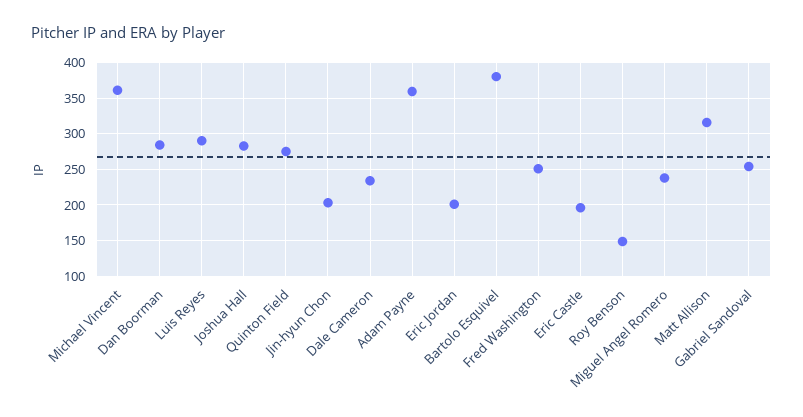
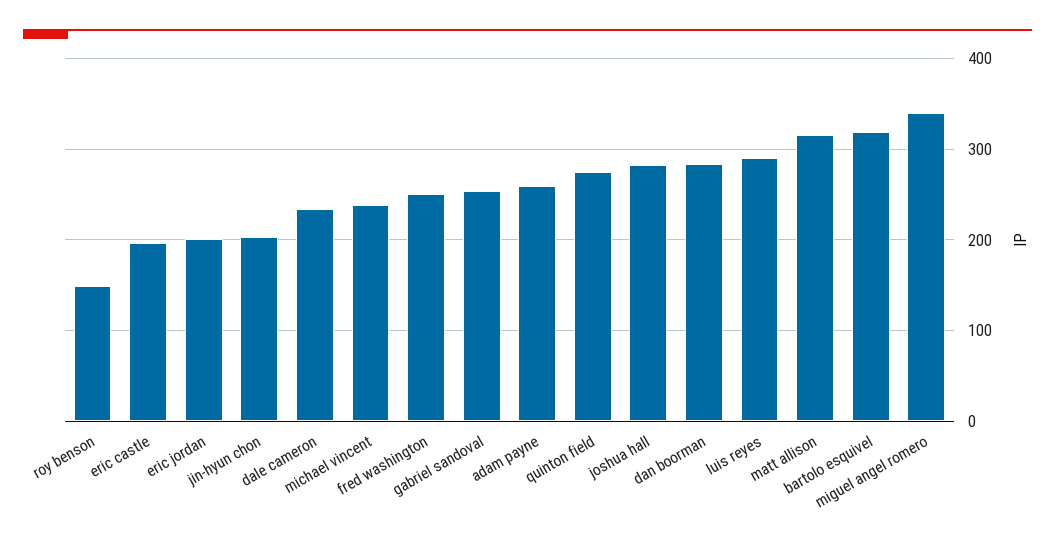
  {
-   "Michael Vincent": 360,
+   "Michael Vincent": 240,
    "Dan Boorman": 280,
    "Luis Reyes": 290,
    "Joshua Hall": 280,
    "Quinton Field": 280,
    "Jin-hyun Chon": 200,
    "Dale Cameron": 230,
-   "Adam Payne": 360,
+   "Adam Payne": 260,
    "Eric Jordan": 200,
-   "Bartolo Esquivel": 380,
+   "Bartolo Esquivel": 320,
    "Fred Washington": 250,
    "Eric Castle": 200,
    "Roy Benson": 150,
-   "Miguel Angel Romero": 240,
+   "Miguel Angel Romero": 340,
    "Matt Allison": 320,
    "Gabriel Sandoval": 250
  }

